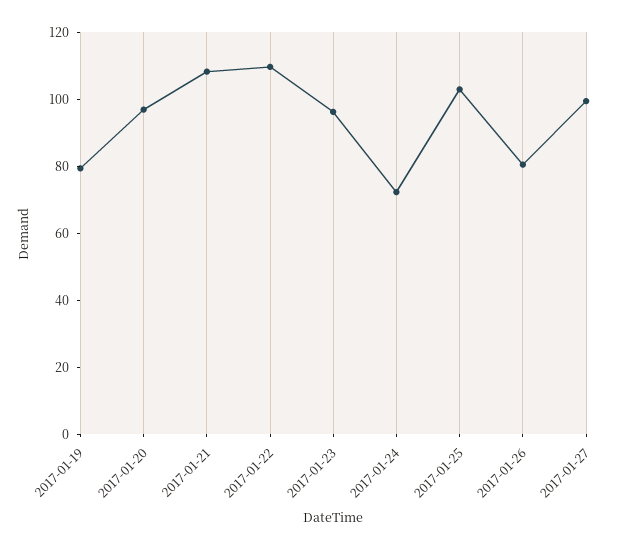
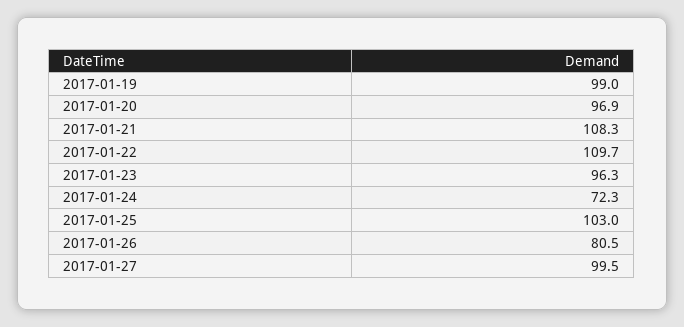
  {
-   "2017-01-19": 80,
+   "2017-01-19": 99,
    "2017-01-20": 96.9,
    "2017-01-21": 108.3,
    "2017-01-22": 109.7,
    "2017-01-23": 96.3,
    "2017-01-24": 72.3,
    "2017-01-25": 103,
    "2017-01-26": 80.5,
    "2017-01-27": 99.5
  }

